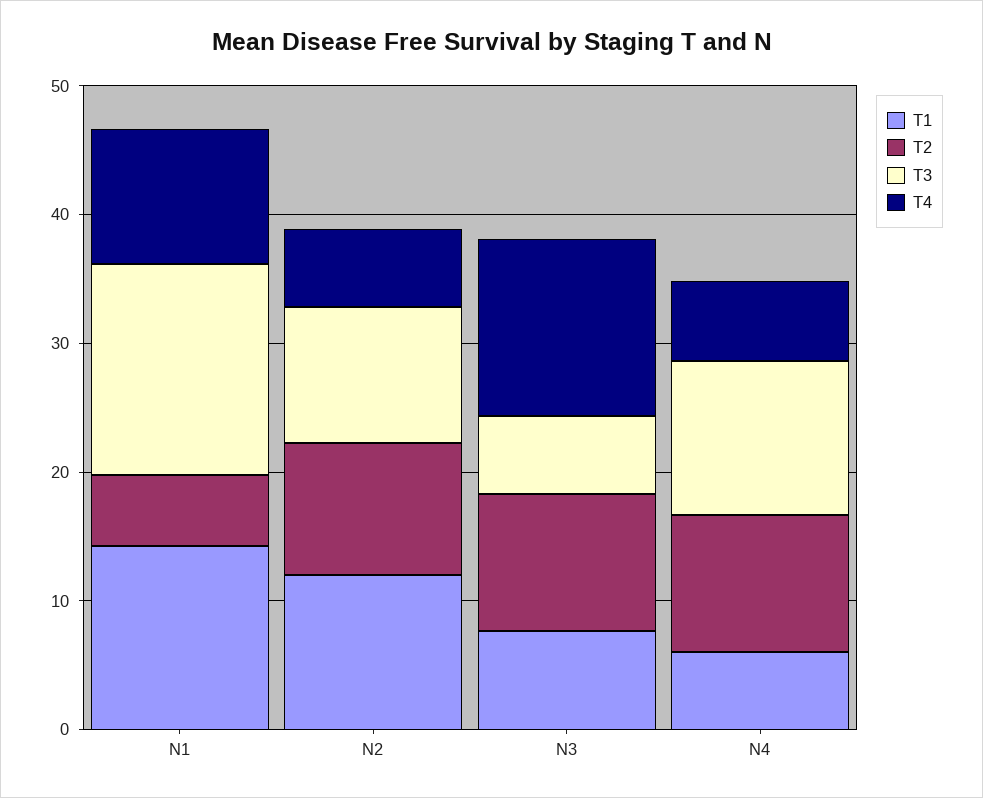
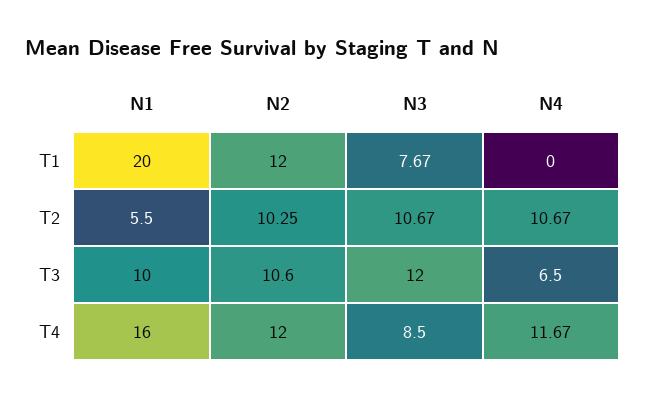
  {
    "T1": {
-     "N1": 14,
+     "N1": 20,
      "N2": 12,
      "N3": 7.67,
-     "N4": 6
+     "N4": 0
    },
    "T2": {
      "N1": 5.5,
      "N2": 10.25,
      "N3": 10.67,
      "N4": 10.67
    },
    "T3": {
-     "N1": 16,
+     "N1": 10,
      "N2": 10.6,
-     "N3": 6,
+     "N3": 12,
-     "N4": 12
+     "N4": 6.5
    },
    "T4": {
-     "N1": 10,
+     "N1": 16,
-     "N2": 6,
+     "N2": 12,
-     "N3": 14,
+     "N3": 8.5,
-     "N4": 6
+     "N4": 11.67
    }
  }

